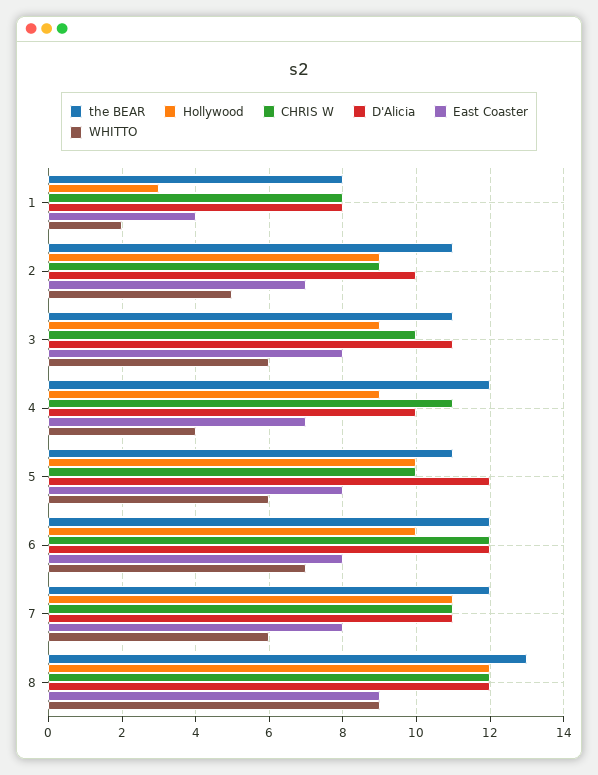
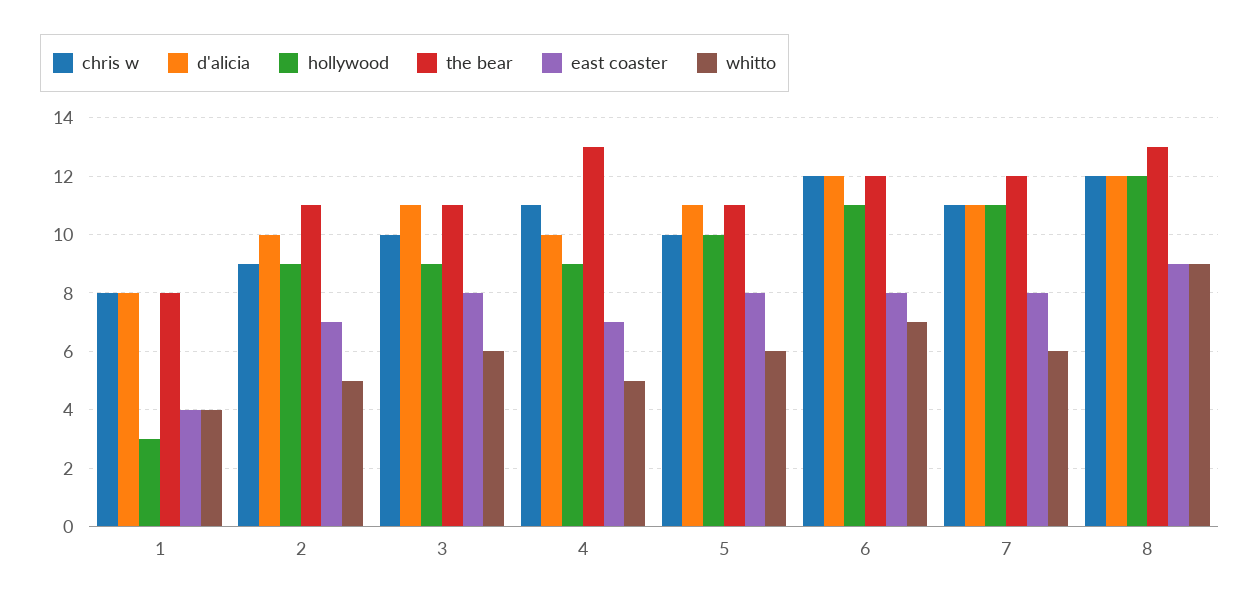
  {
    "the BEAR": {
      "1": 8,
      "2": 11,
      "3": 11,
-     "4": 12,
+     "4": 13,
      "5": 11,
      "6": 12,
      "7": 12,
      "8": 13
    },
    "Hollywood": {
      "1": 3,
      "2": 9,
      "3": 9,
      "4": 9,
      "5": 10,
-     "6": 10,
+     "6": 11,
      "7": 11,
      "8": 12
    },
    "CHRIS W": {
      "1": 8,
      "2": 9,
      "3": 10,
      "4": 11,
      "5": 10,
      "6": 12,
      "7": 11,
      "8": 12
    },
    "D'Alicia": {
      "1": 8,
      "2": 10,
      "3": 11,
      "4": 10,
-     "5": 12,
+     "5": 11,
      "6": 12,
      "7": 11,
      "8": 12
    },
    "East Coaster": {
      "1": 4,
      "2": 7,
      "3": 8,
      "4": 7,
      "5": 8,
      "6": 8,
      "7": 8,
      "8": 9
    },
    "WHITTO": {
-     "1": 2,
+     "1": 4,
      "2": 5,
      "3": 6,
-     "4": 4,
+     "4": 5,
      "5": 6,
      "6": 7,
      "7": 6,
      "8": 9
    }
  }

